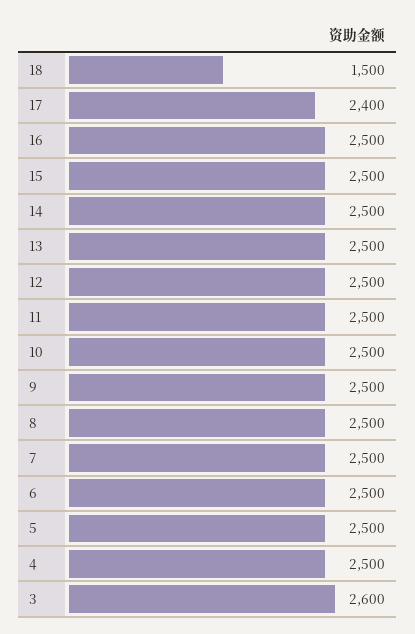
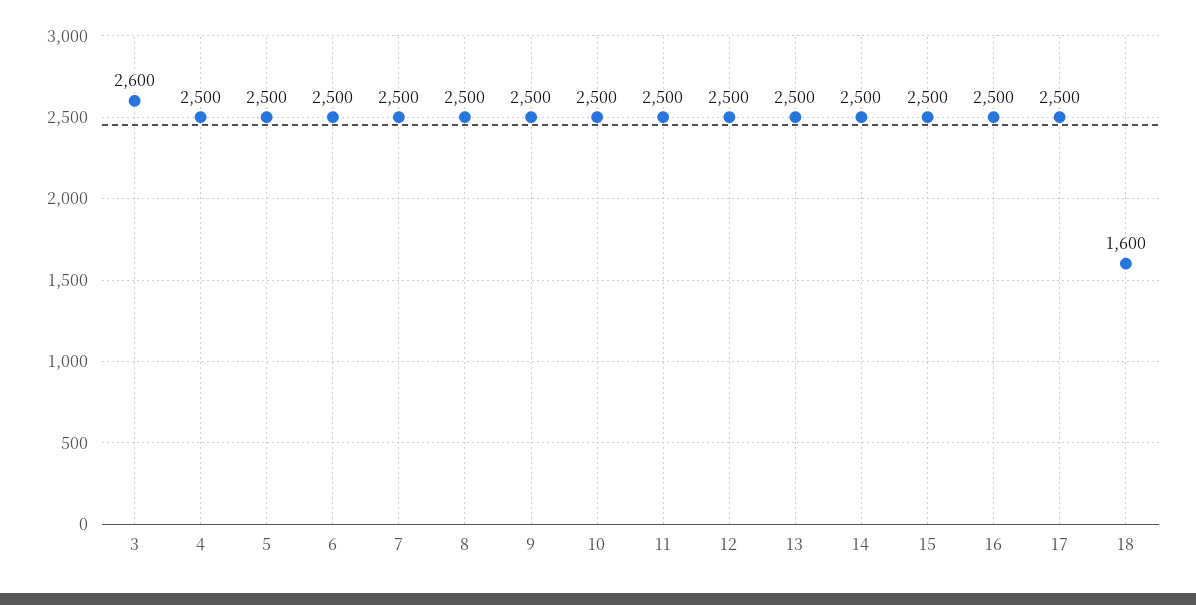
  {
-   "18": 1500,
+   "18": 1600,
-   "17": 2400,
+   "17": 2500,
    "16": 2500,
    "15": 2500,
    "14": 2500,
    "13": 2500,
    "12": 2500,
    "11": 2500,
    "10": 2500,
    "9": 2500,
    "8": 2500,
    "7": 2500,
    "6": 2500,
    "5": 2500,
    "4": 2500,
    "3": 2600
  }

